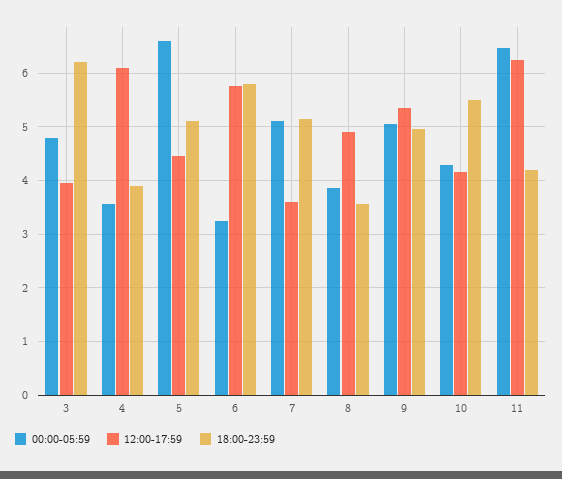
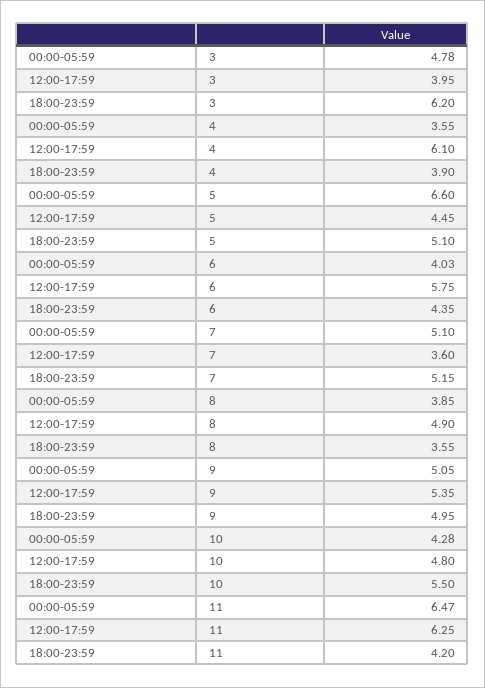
  {
    "00:00-05:59": {
      "3": 4.78,
      "4": 3.55,
      "5": 6.6,
-     "6": 3.2,
+     "6": 4.03,
      "7": 5.1,
      "8": 3.85,
      "9": 5.05,
      "10": 4.28,
      "11": 6.47
    },
    "12:00-17:59": {
      "3": 3.95,
      "4": 6.1,
      "5": 4.45,
      "6": 5.75,
      "7": 3.6,
      "8": 4.9,
      "9": 5.35,
-     "10": 4.2,
+     "10": 4.8,
      "11": 6.25
    },
    "18:00-23:59": {
      "3": 6.2,
      "4": 3.9,
      "5": 5.1,
-     "6": 5.8,
+     "6": 4.35,
      "7": 5.15,
      "8": 3.55,
      "9": 4.95,
      "10": 5.5,
      "11": 4.2
    }
  }

